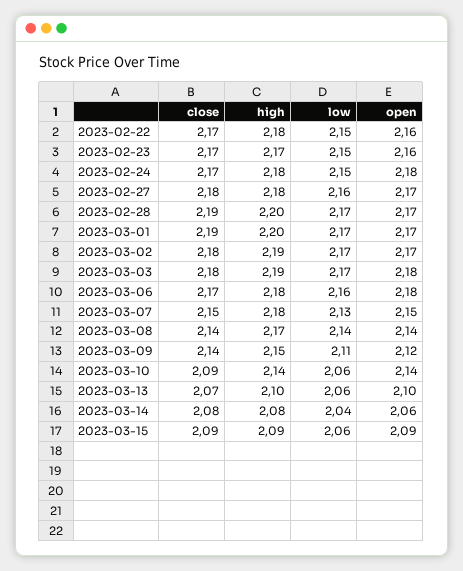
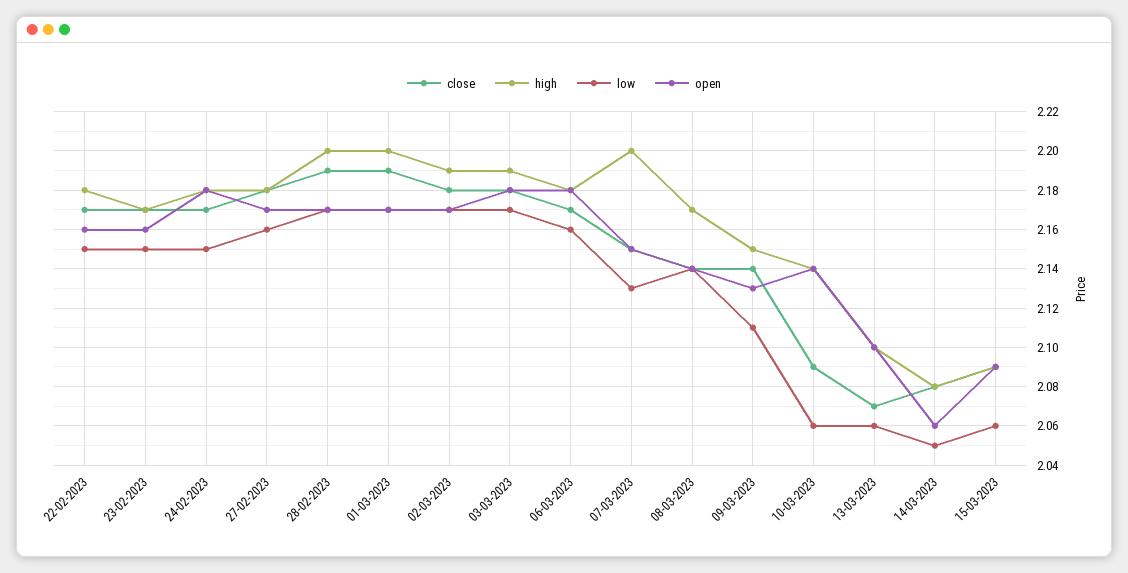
  {
    "close": {
      "2023-02-22": 2.17,
      "2023-02-23": 2.17,
      "2023-02-24": 2.17,
      "2023-02-27": 2.18,
      "2023-02-28": 2.19,
      "2023-03-01": 2.19,
      "2023-03-02": 2.18,
      "2023-03-03": 2.18,
      "2023-03-06": 2.17,
      "2023-03-07": 2.15,
      "2023-03-08": 2.14,
      "2023-03-09": 2.14,
      "2023-03-10": 2.09,
      "2023-03-13": 2.07,
      "2023-03-14": 2.08,
      "2023-03-15": 2.09
    },
    "high": {
      "2023-02-22": 2.18,
      "2023-02-23": 2.17,
      "2023-02-24": 2.18,
      "2023-02-27": 2.18,
      "2023-02-28": 2.2,
      "2023-03-01": 2.2,
      "2023-03-02": 2.19,
      "2023-03-03": 2.19,
      "2023-03-06": 2.18,
-     "2023-03-07": 2.18,
+     "2023-03-07": 2.2,
      "2023-03-08": 2.17,
      "2023-03-09": 2.15,
      "2023-03-10": 2.14,
      "2023-03-13": 2.1,
      "2023-03-14": 2.08,
      "2023-03-15": 2.09
    },
    "low": {
      "2023-02-22": 2.15,
      "2023-02-23": 2.15,
      "2023-02-24": 2.15,
      "2023-02-27": 2.16,
      "2023-02-28": 2.17,
      "2023-03-01": 2.17,
      "2023-03-02": 2.17,
      "2023-03-03": 2.17,
      "2023-03-06": 2.16,
      "2023-03-07": 2.13,
      "2023-03-08": 2.14,
      "2023-03-09": 2.11,
      "2023-03-10": 2.06,
      "2023-03-13": 2.06,
-     "2023-03-14": 2.04,
+     "2023-03-14": 2.05,
      "2023-03-15": 2.06
    },
    "open": {
      "2023-02-22": 2.16,
      "2023-02-23": 2.16,
      "2023-02-24": 2.18,
      "2023-02-27": 2.17,
      "2023-02-28": 2.17,
      "2023-03-01": 2.17,
      "2023-03-02": 2.17,
      "2023-03-03": 2.18,
      "2023-03-06": 2.18,
      "2023-03-07": 2.15,
      "2023-03-08": 2.14,
-     "2023-03-09": 2.12,
+     "2023-03-09": 2.13,
      "2023-03-10": 2.14,
      "2023-03-13": 2.1,
      "2023-03-14": 2.06,
      "2023-03-15": 2.09
    }
  }

